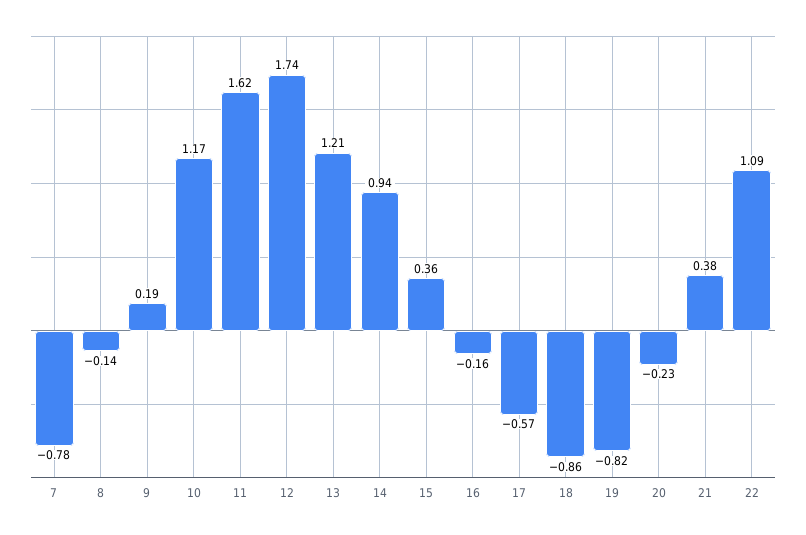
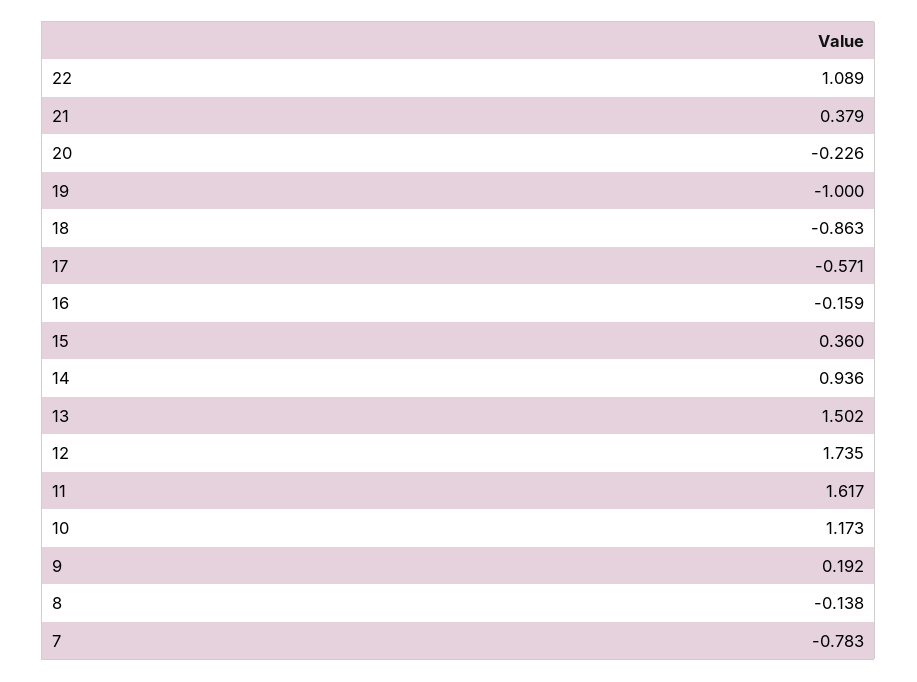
  {
    "7": -0.783,
    "8": -0.138,
    "9": 0.192,
    "10": 1.173,
    "11": 1.617,
    "12": 1.735,
-   "13": 1.21,
+   "13": 1.502,
    "14": 0.936,
    "15": 0.36,
    "16": -0.159,
    "17": -0.571,
    "18": -0.863,
-   "19": -0.82,
+   "19": -1,
    "20": -0.226,
    "21": 0.379,
    "22": 1.089
  }

